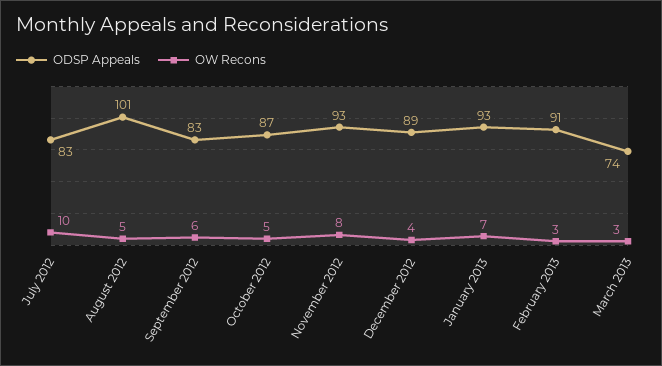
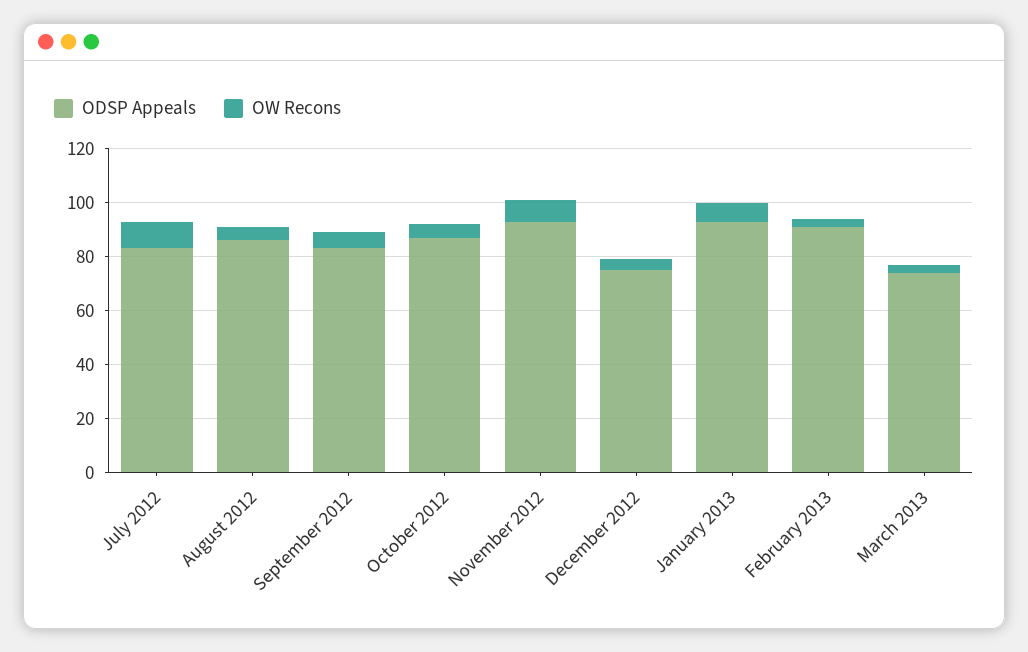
  {
    "ODSP Appeals": {
      "July 2012": 83,
-     "August 2012": 101,
+     "August 2012": 85,
      "September 2012": 83,
      "October 2012": 87,
      "November 2012": 93,
-     "December 2012": 89,
+     "December 2012": 75,
      "January 2013": 93,
      "February 2013": 91,
      "March 2013": 74
    },
    "OW Recons": {
      "July 2012": 10,
      "August 2012": 5,
      "September 2012": 6,
      "October 2012": 5,
      "November 2012": 8,
      "December 2012": 4,
      "January 2013": 7,
      "February 2013": 3,
      "March 2013": 3
    }
  }

